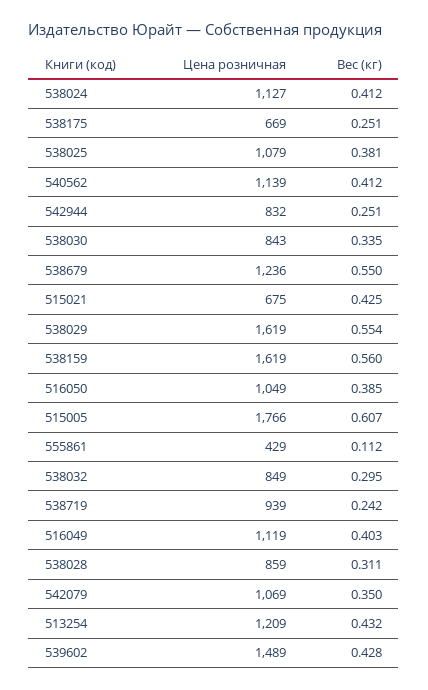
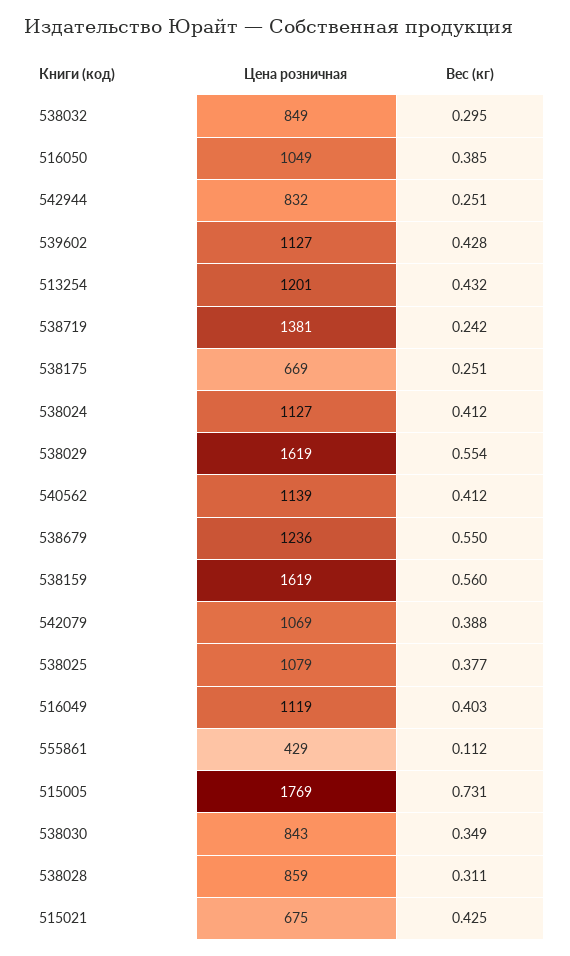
  {
    "Цена розничная": {
      "538024": 1127,
      "538175": 669,
      "538025": 1079,
      "540562": 1139,
      "542944": 832,
      "538030": 843,
      "538679": 1236,
      "515021": 675,
      "538029": 1619,
      "538159": 1619,
      "516050": 1049,
-     "515005": 1766,
+     "515005": 1769,
      "555861": 429,
      "538032": 849,
-     "538719": 939,
+     "538719": 1381,
      "516049": 1119,
      "538028": 859,
      "542079": 1069,
-     "513254": 1209,
+     "513254": 1201,
-     "539602": 1489
+     "539602": 1127
    },
    "Вес (кг)": {
      "538024": 0.412,
      "538175": 0.251,
-     "538025": 0.381,
+     "538025": 0.377,
      "540562": 0.412,
      "542944": 0.251,
-     "538030": 0.335,
+     "538030": 0.349,
      "538679": 0.55,
      "515021": 0.425,
      "538029": 0.554,
      "538159": 0.56,
      "516050": 0.385,
-     "515005": 0.607,
+     "515005": 0.731,
      "555861": 0.112,
      "538032": 0.295,
      "538719": 0.242,
      "516049": 0.403,
      "538028": 0.311,
-     "542079": 0.35,
+     "542079": 0.388,
      "513254": 0.432,
      "539602": 0.428
    }
  }

